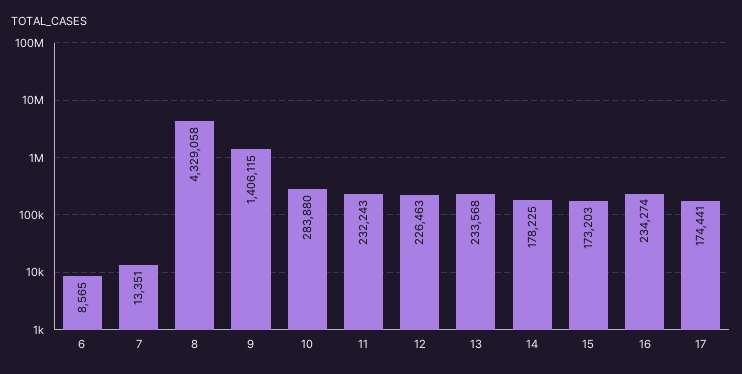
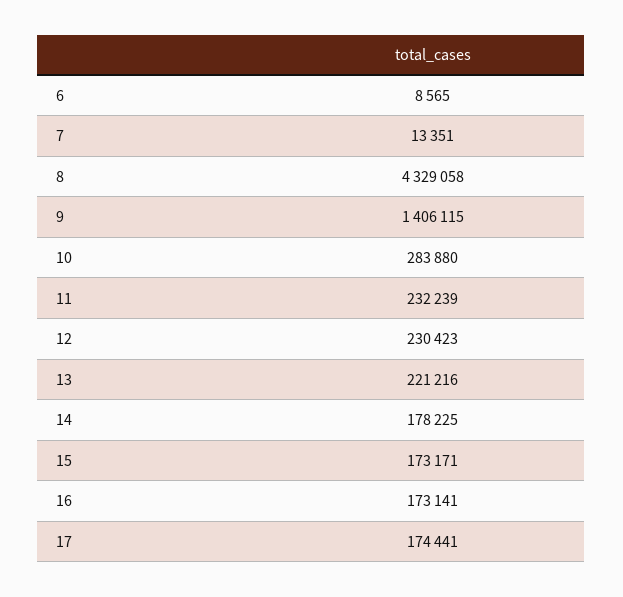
  {
    "6": 8565,
    "7": 13351,
    "8": 4329058,
    "9": 1406115,
    "10": 283880,
-   "11": 232243,
+   "11": 232239,
-   "12": 226463,
+   "12": 230423,
-   "13": 233568,
+   "13": 221216,
    "14": 178225,
-   "15": 173203,
+   "15": 173171,
-   "16": 234274,
+   "16": 173141,
    "17": 174441
  }

